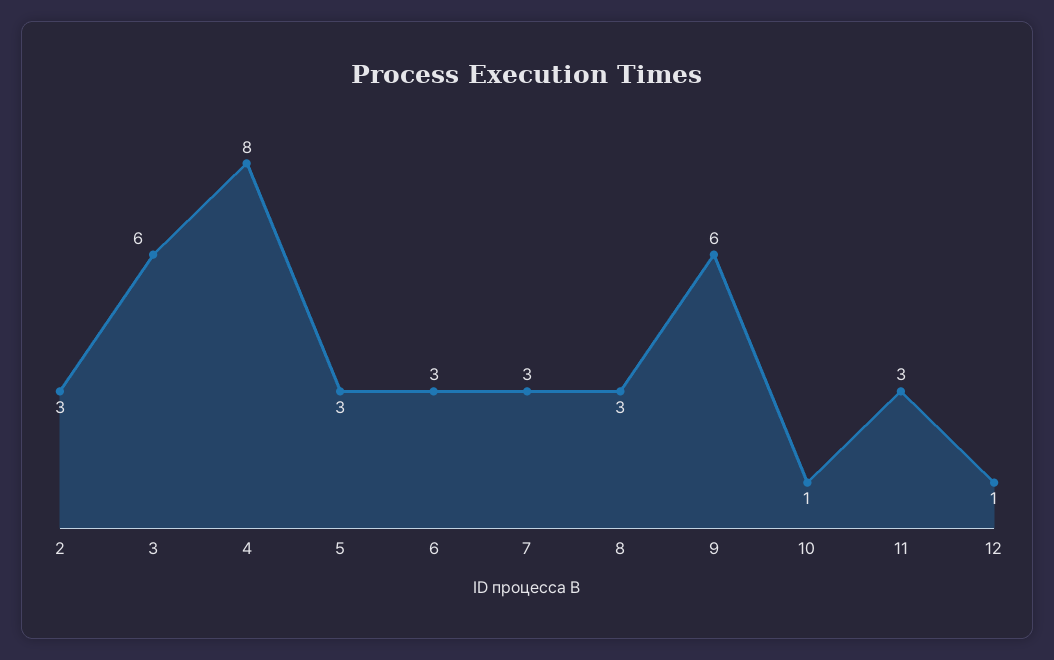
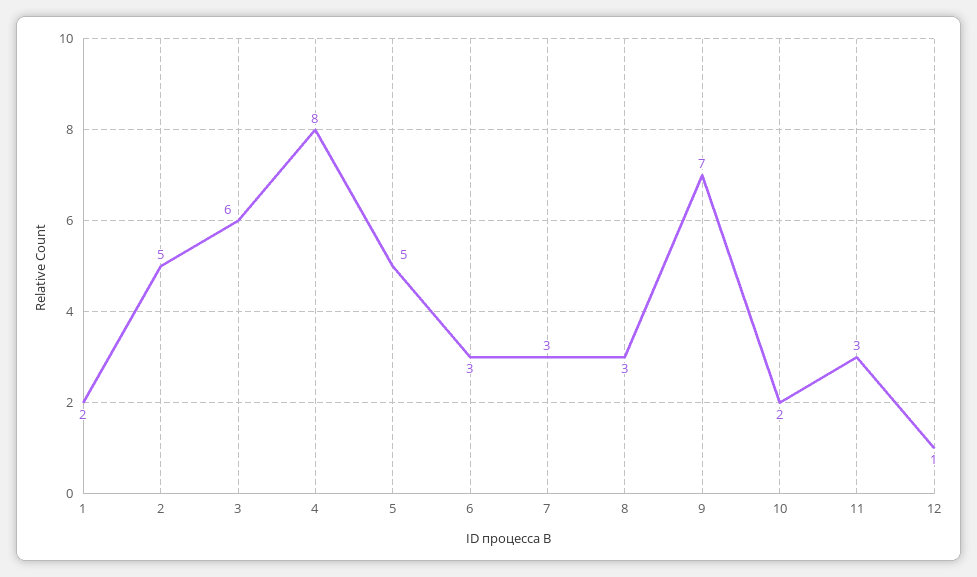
  {
-   "2": 3,
+   "2": 5,
    "3": 6,
    "4": 8,
-   "5": 3,
+   "5": 5,
    "6": 3,
    "7": 3,
    "8": 3,
-   "9": 6,
+   "9": 7,
-   "10": 1,
+   "10": 2,
    "11": 3,
-   "12": 1
+   "12": 1,
+   "1": 2
  }

